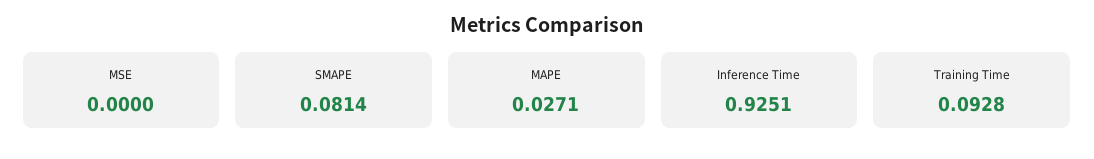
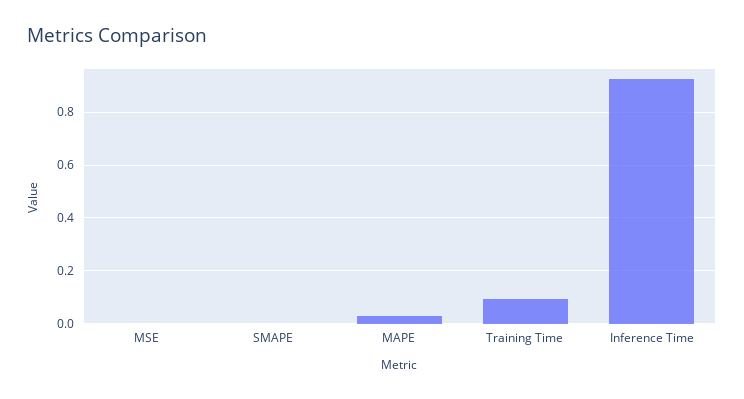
  {
    "MSE": 0,
-   "SMAPE": 0.0814,
+   "SMAPE": 0,
    "MAPE": 0.0271,
    "Inference Time": 0.9251,
    "Training Time": 0.0928
  }

